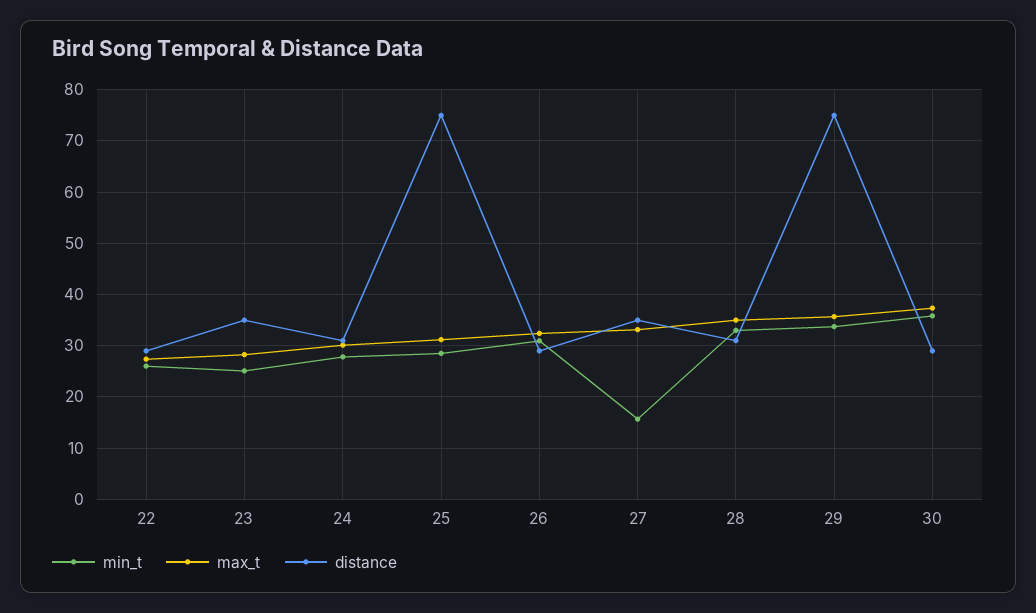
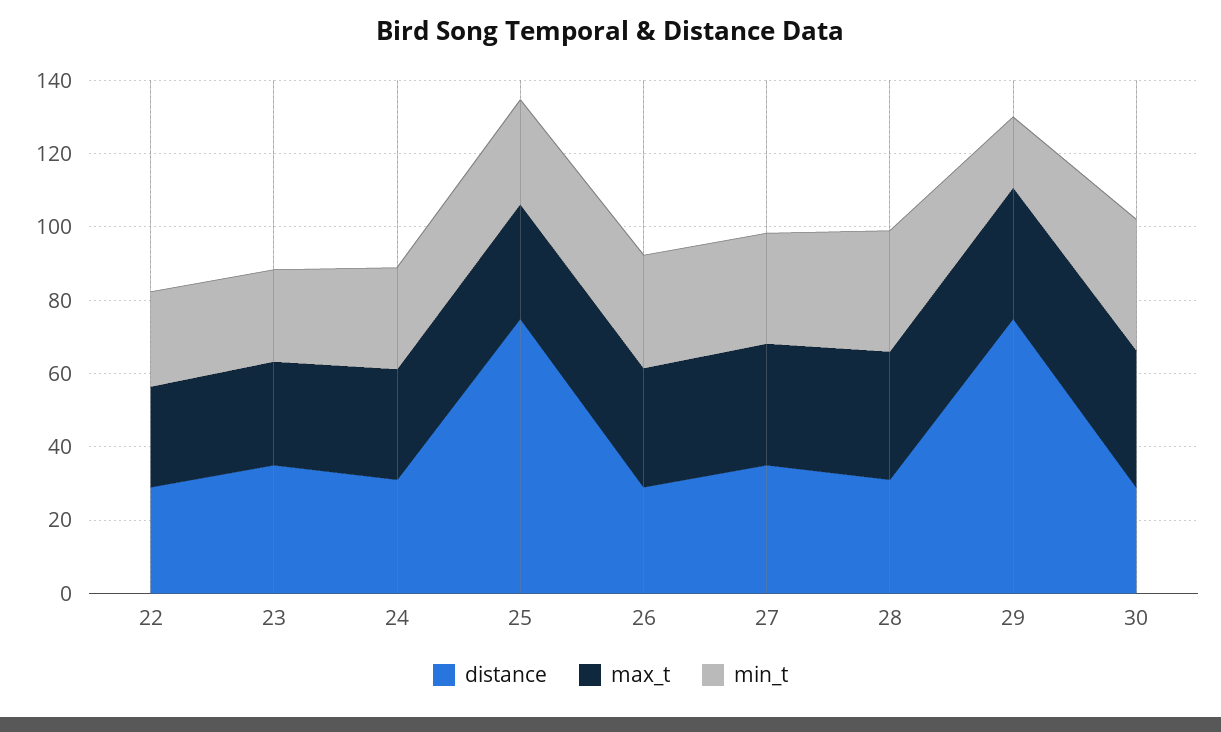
  {
    "min_t": {
      "22": 26,
      "23": 26,
      "24": 28,
      "25": 28,
      "26": 30,
-     "27": 16,
+     "27": 30,
      "28": 32,
-     "29": 34,
+     "29": 20,
      "30": 36
    },
    "max_t": {
      "22": 28,
      "23": 28,
      "24": 30,
      "25": 32,
      "26": 32,
      "27": 34,
      "28": 36,
      "29": 36,
      "30": 38
    },
    "distance": {
      "22": 30,
      "23": 36,
      "24": 32,
      "25": 76,
      "26": 30,
      "27": 36,
      "28": 32,
      "29": 76,
      "30": 30
    }
  }

